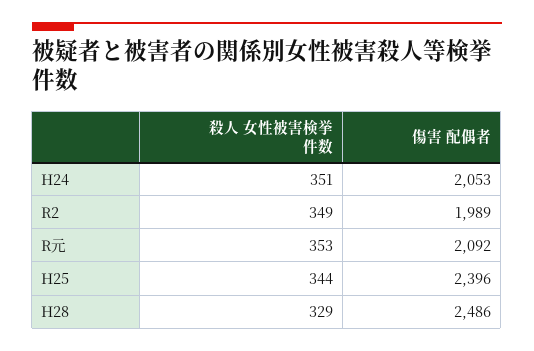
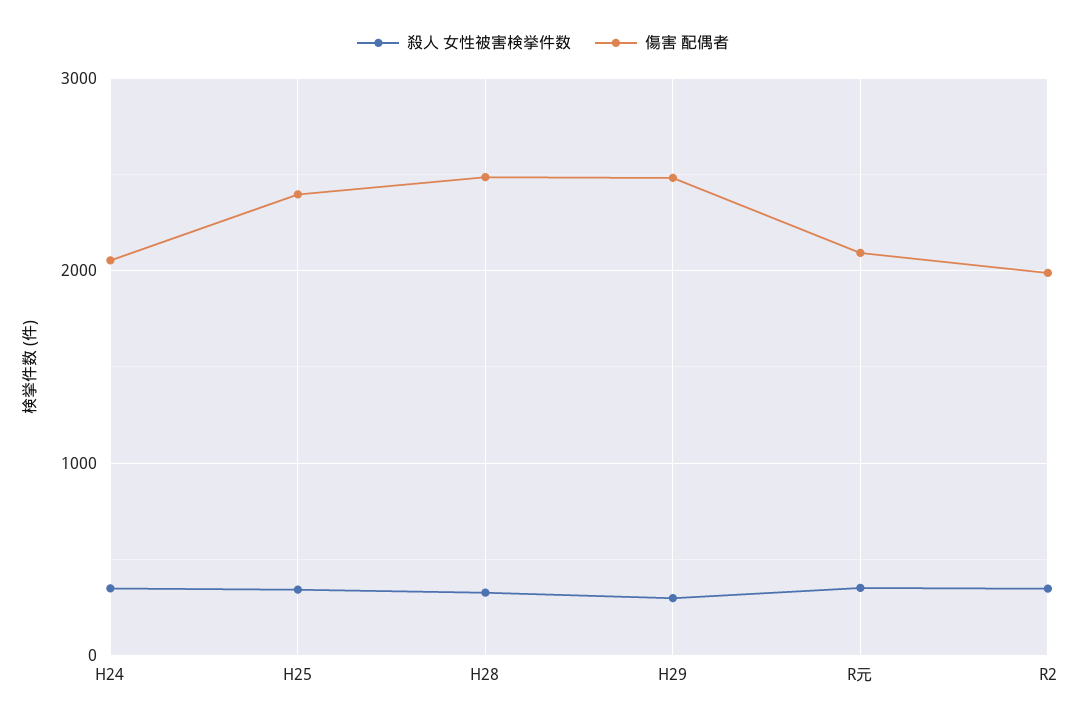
  {
    "殺人 女性被害検挙件数": {
      "H24": 351,
      "R2": 349,
      "R元": 353,
      "H25": 344,
-     "H28": 329
+     "H28": 329,
+     "H29": 300
    },
    "傷害 配偶者": {
      "H24": 2053,
      "R2": 1989,
      "R元": 2092,
      "H25": 2396,
-     "H28": 2486
+     "H28": 2486,
+     "H29": 2500
    }
  }

